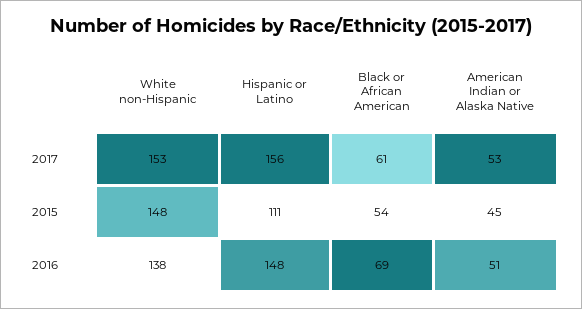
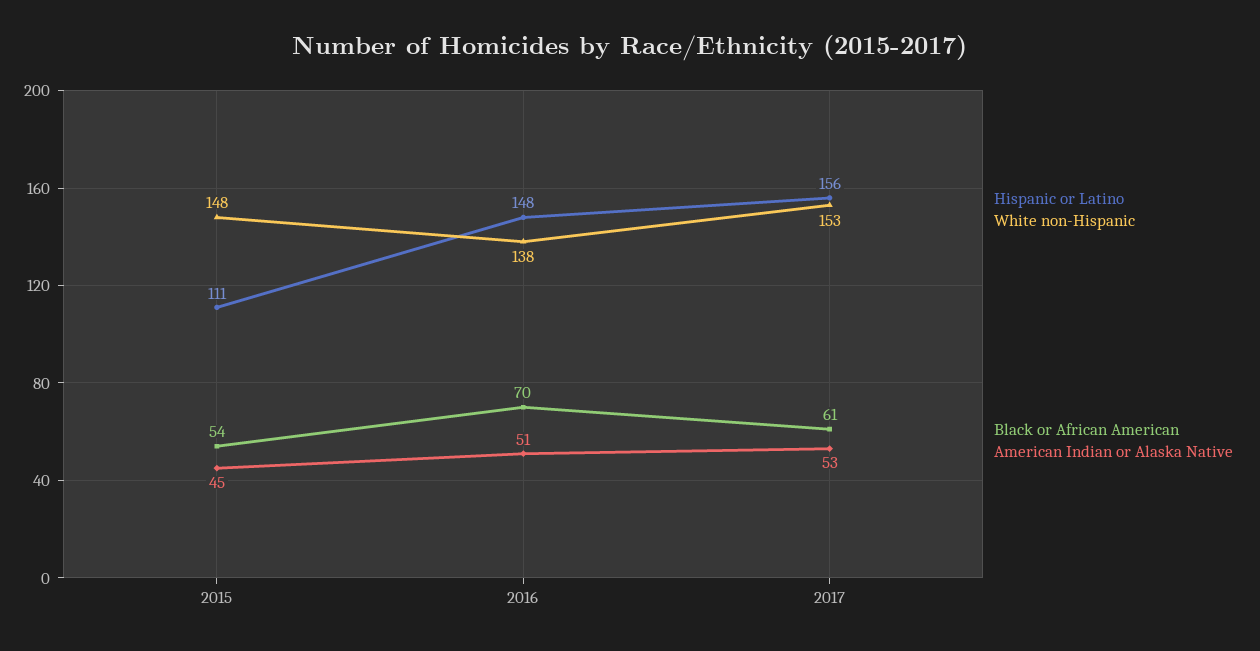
  {
    "White non-Hispanic": {
      "2017": 153,
      "2015": 148,
      "2016": 138
    },
    "Hispanic or Latino": {
      "2017": 156,
      "2015": 111,
      "2016": 148
    },
    "Black or African American": {
      "2017": 61,
      "2015": 54,
-     "2016": 69
+     "2016": 70
    },
    "American Indian or Alaska Native": {
      "2017": 53,
      "2015": 45,
      "2016": 51
    }
  }

